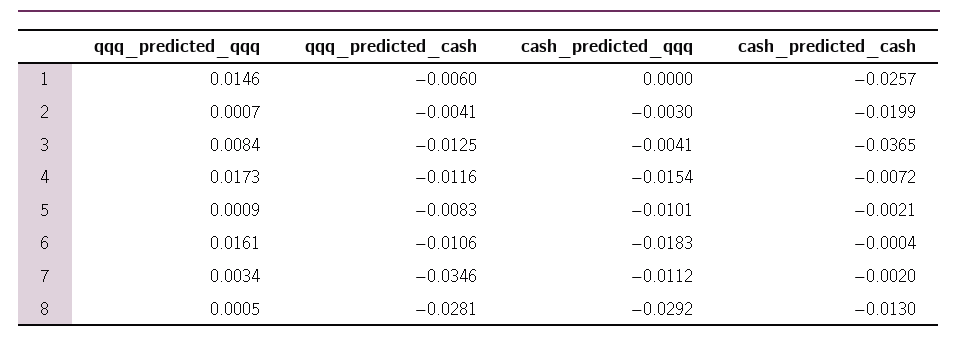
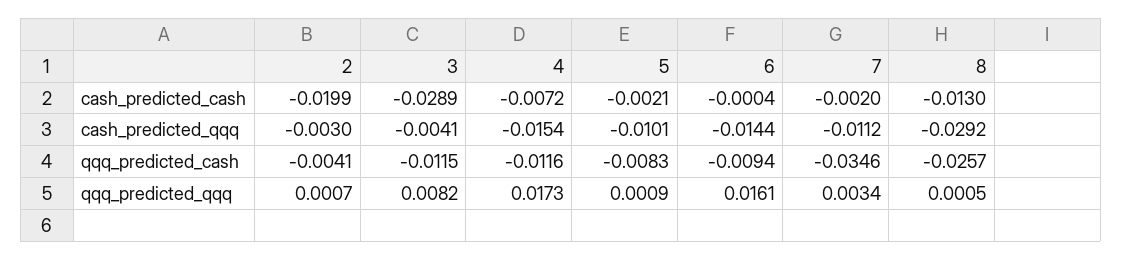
  {
    "qqq_predicted_qqq": {
-     "1": 0.0146,
      "2": 0.0007,
-     "3": 0.0084,
+     "3": 0.0082,
      "4": 0.0173,
      "5": 0.0009,
      "6": 0.0161,
      "7": 0.0034,
      "8": 0.0005
    },
    "qqq_predicted_cash": {
-     "1": -0.006,
      "2": -0.0041,
-     "3": -0.0125,
+     "3": -0.0115,
      "4": -0.0116,
      "5": -0.0083,
-     "6": -0.0106,
+     "6": -0.0094,
      "7": -0.0346,
-     "8": -0.0281
+     "8": -0.0257
    },
    "cash_predicted_qqq": {
-     "1": 0,
      "2": -0.003,
      "3": -0.0041,
      "4": -0.0154,
      "5": -0.0101,
-     "6": -0.0183,
+     "6": -0.0144,
      "7": -0.0112,
      "8": -0.0292
    },
    "cash_predicted_cash": {
-     "1": -0.0257,
      "2": -0.0199,
-     "3": -0.0365,
+     "3": -0.0289,
      "4": -0.0072,
      "5": -0.0021,
      "6": -0.0004,
      "7": -0.002,
      "8": -0.013
    }
  }

